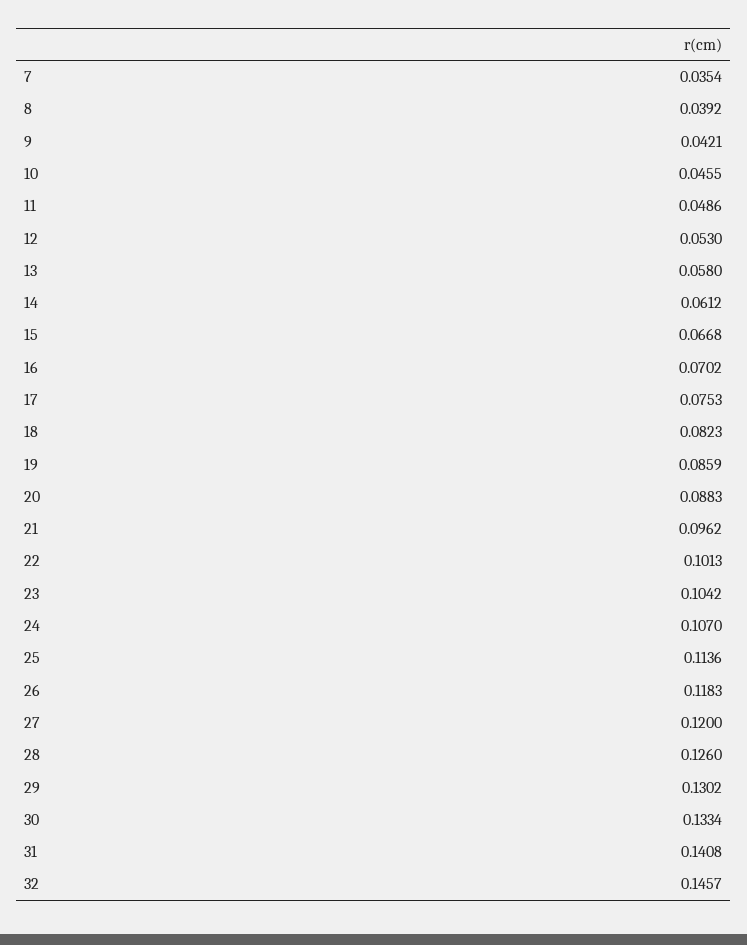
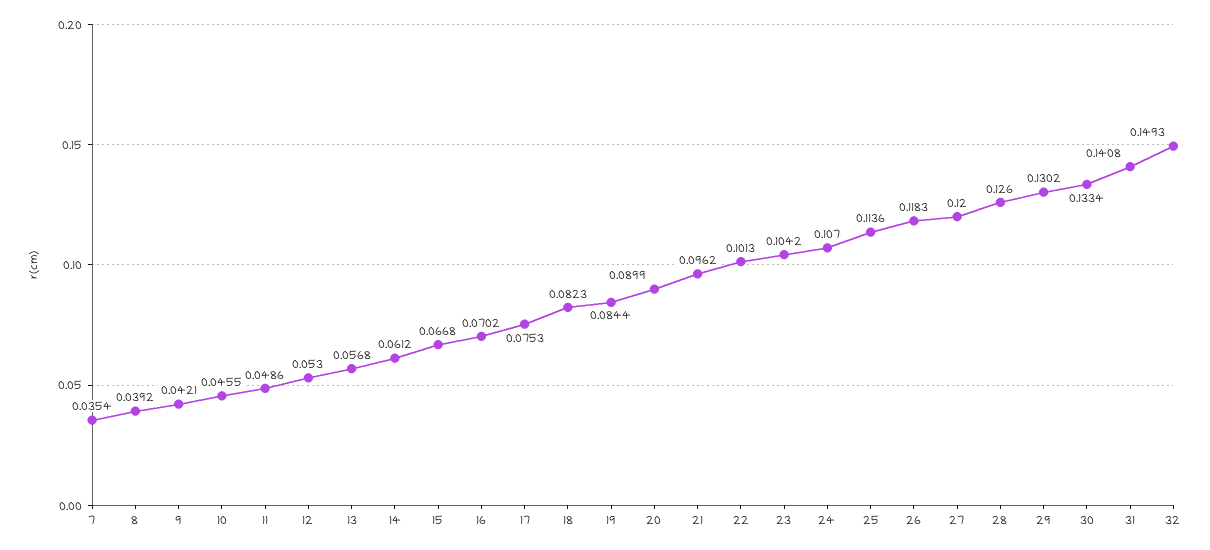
  {
    "7": 0.0354,
    "8": 0.0392,
    "9": 0.0421,
    "10": 0.0455,
    "11": 0.0486,
    "12": 0.053,
-   "13": 0.058,
+   "13": 0.0568,
    "14": 0.0612,
    "15": 0.0668,
    "16": 0.0702,
    "17": 0.0753,
    "18": 0.0823,
-   "19": 0.0859,
+   "19": 0.0844,
-   "20": 0.0883,
+   "20": 0.0899,
    "21": 0.0962,
    "22": 0.1013,
    "23": 0.1042,
    "24": 0.107,
    "25": 0.1136,
    "26": 0.1183,
    "27": 0.12,
    "28": 0.126,
    "29": 0.1302,
    "30": 0.1334,
    "31": 0.1408,
-   "32": 0.1457
+   "32": 0.1493
  }

